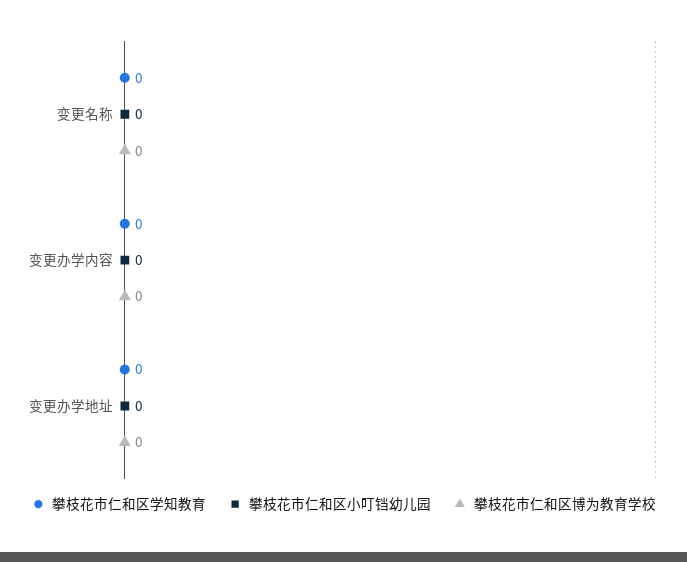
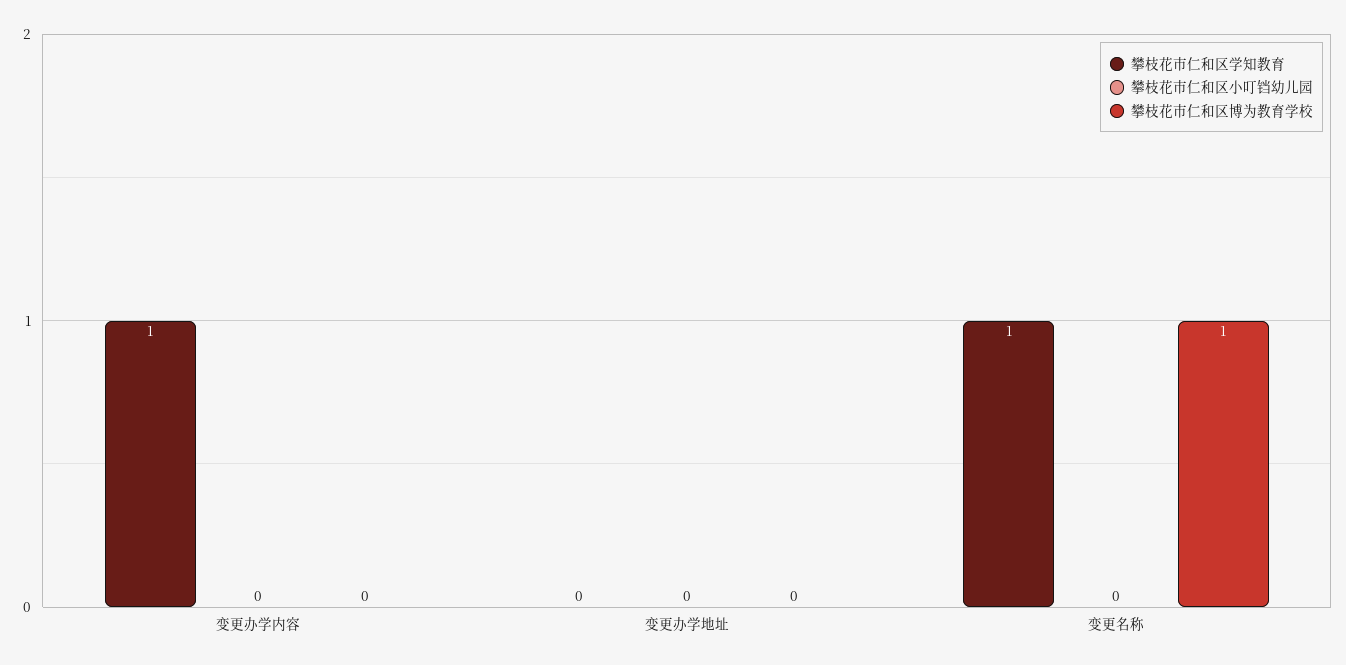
  {
    "攀枝花市仁和区学知教育": {
-     "变更名称": 0,
+     "变更名称": 1,
-     "变更办学内容": 0,
+     "变更办学内容": 1,
      "变更办学地址": 0
    },
    "攀枝花市仁和区小叮铛幼儿园": {
      "变更名称": 0,
      "变更办学内容": 0,
      "变更办学地址": 0
    },
    "攀枝花市仁和区博为教育学校": {
-     "变更名称": 0,
+     "变更名称": 1,
      "变更办学内容": 0,
      "变更办学地址": 0
    }
  }

